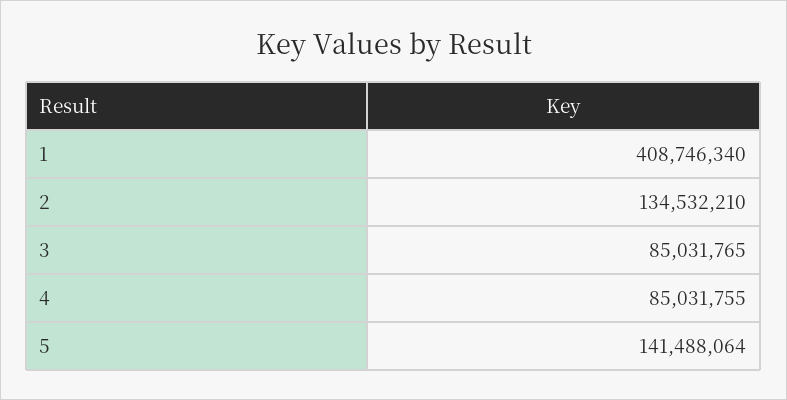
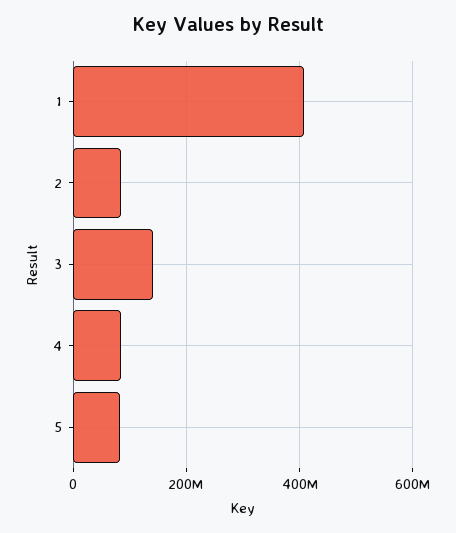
  {
    "1": 408746340,
-   "2": 134532210,
+   "2": 80000000,
-   "3": 85031765,
+   "3": 140000000,
    "4": 85031755,
-   "5": 141488064
+   "5": 80000000
  }

